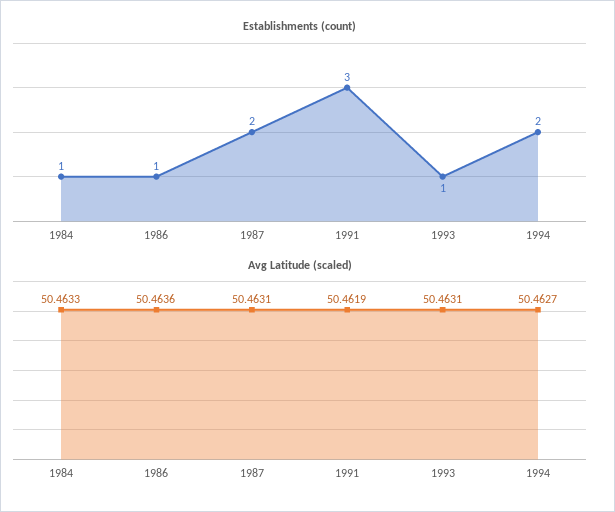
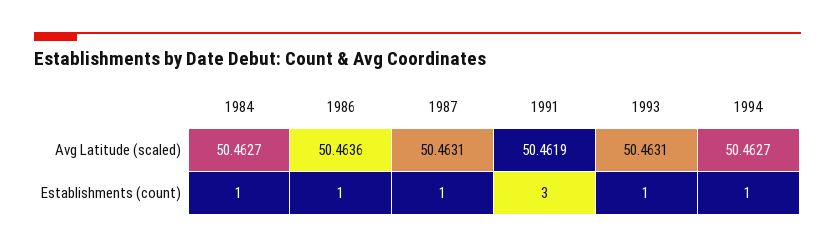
  {
    "Establishments (count)": {
      "1984": 1,
      "1986": 1,
-     "1987": 2,
+     "1987": 1,
      "1991": 3,
      "1993": 1,
-     "1994": 2
+     "1994": 1
    },
    "Avg Latitude (scaled)": {
-     "1984": 50.4633,
+     "1984": 50.4627,
      "1986": 50.4636,
      "1987": 50.4631,
      "1991": 50.4619,
      "1993": 50.4631,
      "1994": 50.4627
    }
  }

